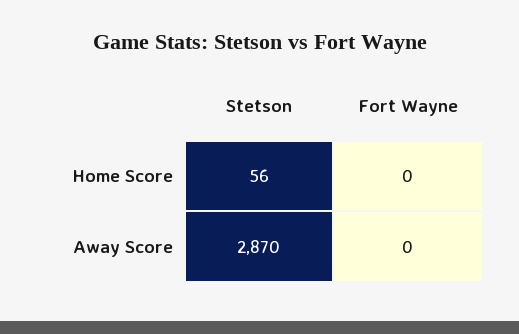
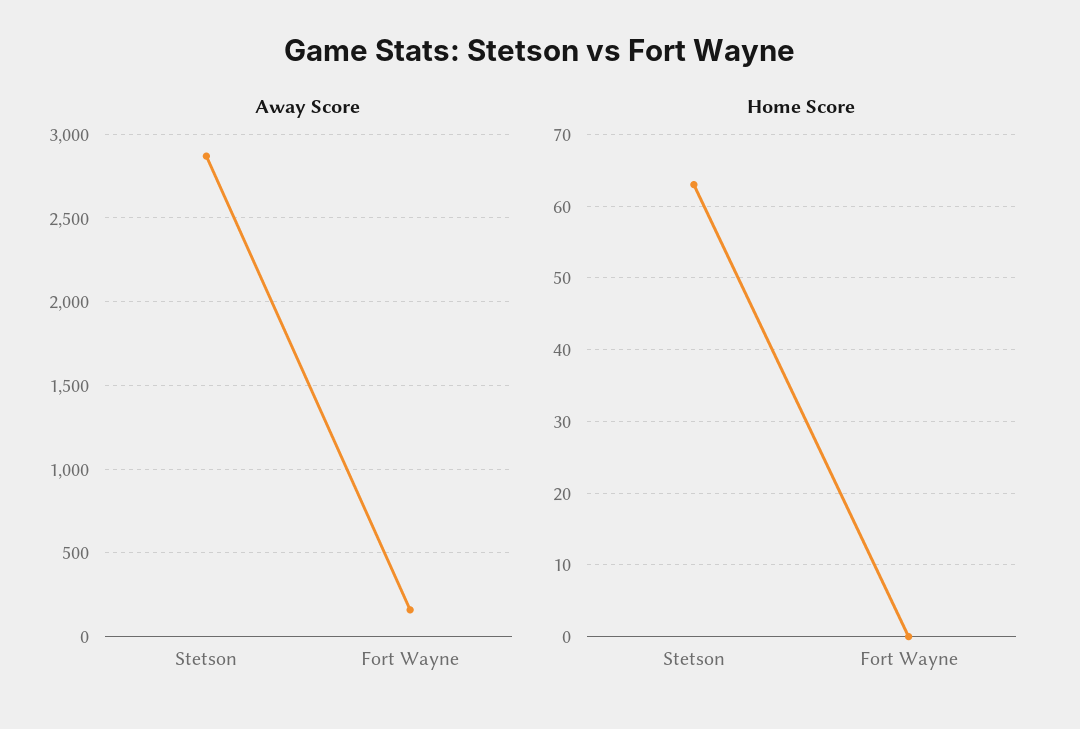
  {
    "Home Score": {
-     "Stetson": 56,
+     "Stetson": 63,
      "Fort Wayne": 0
    },
    "Away Score": {
      "Stetson": 2870,
-     "Fort Wayne": 0
+     "Fort Wayne": 150
    }
  }

